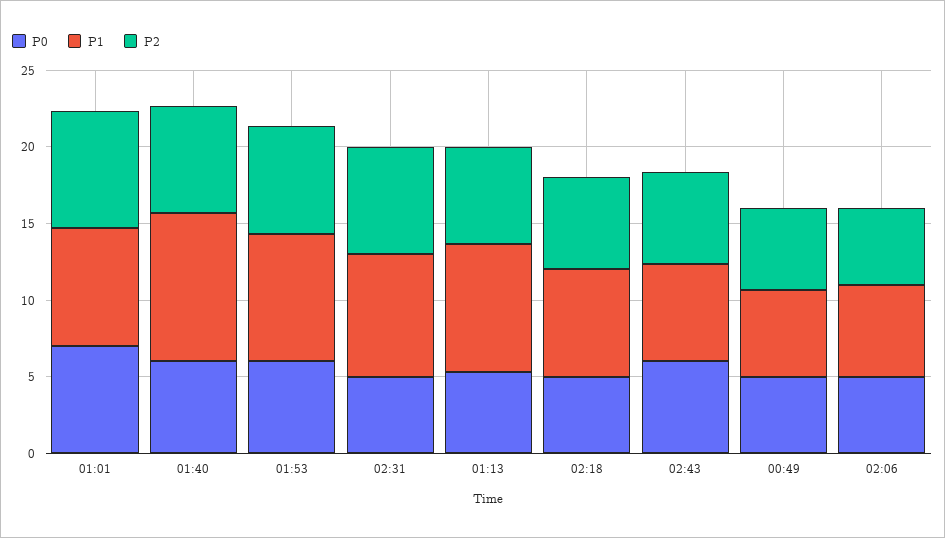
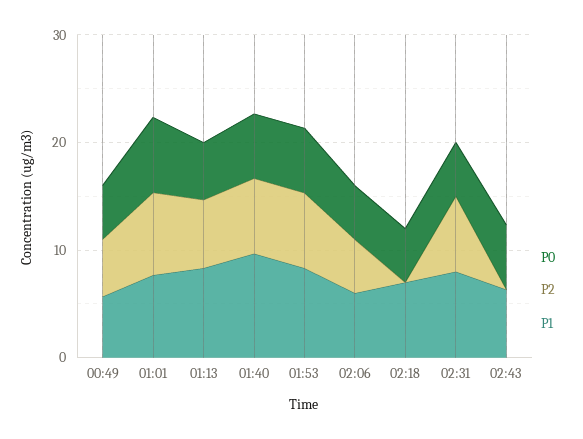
  {
    "P0": {
      "01:01": 7,
      "01:40": 6,
      "01:53": 6,
      "02:31": 5,
      "01:13": 5,
      "02:18": 5,
      "02:43": 6,
      "00:49": 5,
      "02:06": 5
    },
    "P1": {
      "01:01": 8,
      "01:40": 10,
      "01:53": 8,
      "02:31": 8,
      "01:13": 8,
      "02:18": 7,
      "02:43": 6,
      "00:49": 6,
      "02:06": 6
    },
    "P2": {
      "01:01": 8,
      "01:40": 7,
      "01:53": 7,
      "02:31": 7,
      "01:13": 6,
-     "02:18": 6,
+     "02:18": 0,
-     "02:43": 6,
+     "02:43": 0,
      "00:49": 5,
      "02:06": 5
    }
  }

